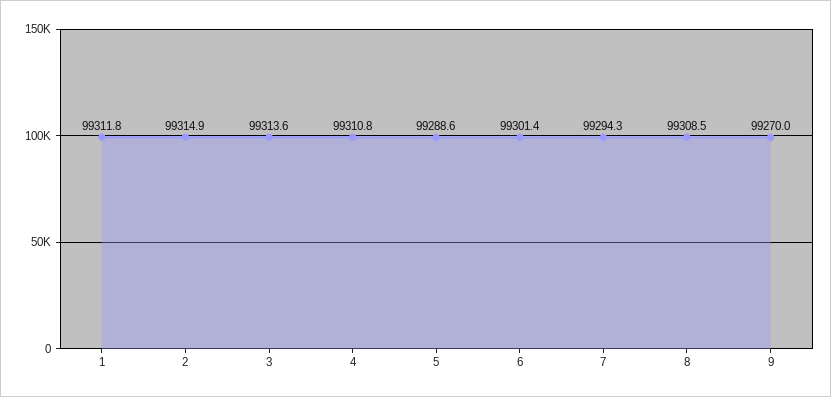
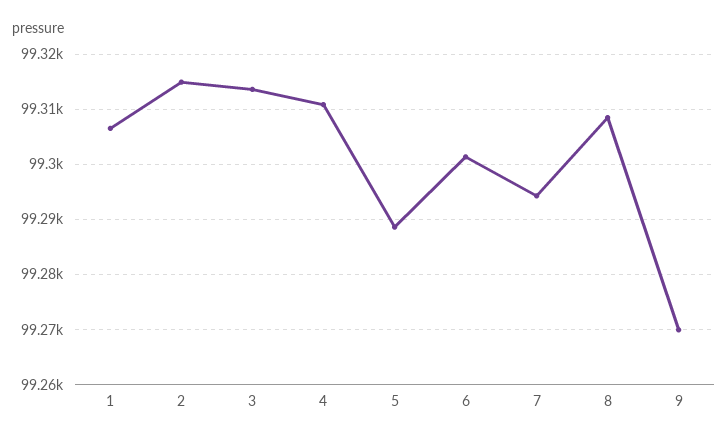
  {
-   "1": 99311.8,
+   "1": 99306,
    "2": 99314.9,
    "3": 99313.6,
    "4": 99310.8,
    "5": 99288.6,
    "6": 99301.4,
    "7": 99294.3,
    "8": 99308.5,
    "9": 99270
  }

